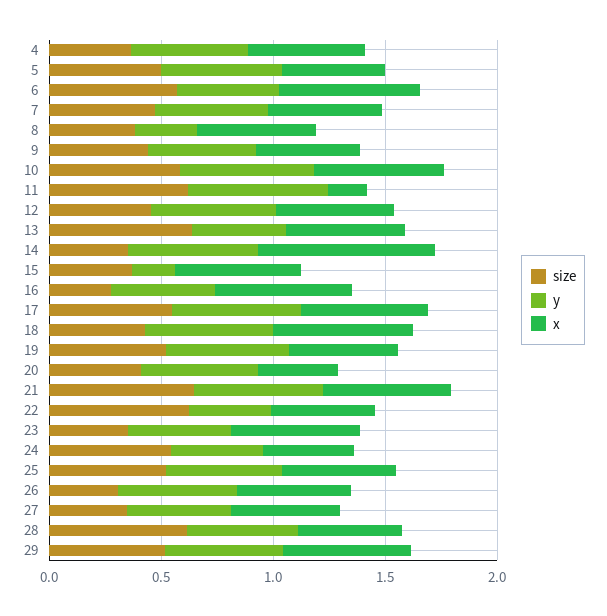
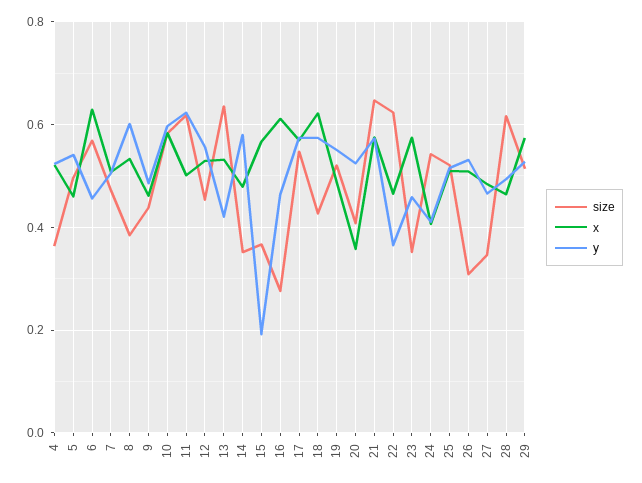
  {
    "size": {
      "4": 0.36,
      "5": 0.5,
      "6": 0.56,
      "7": 0.48,
      "8": 0.38,
      "9": 0.44,
      "10": 0.58,
      "11": 0.62,
      "12": 0.46,
      "13": 0.64,
      "14": 0.36,
      "15": 0.36,
      "16": 0.28,
      "17": 0.54,
      "18": 0.42,
      "19": 0.52,
      "20": 0.4,
      "21": 0.64,
      "22": 0.62,
      "23": 0.36,
      "24": 0.54,
      "25": 0.52,
      "26": 0.3,
      "27": 0.34,
      "28": 0.62,
      "29": 0.52
    },
    "y": {
      "4": 0.52,
      "5": 0.54,
      "6": 0.46,
      "7": 0.5,
-     "8": 0.3,
+     "8": 0.6,
      "9": 0.48,
      "10": 0.6,
      "11": 0.62,
      "12": 0.56,
      "13": 0.42,
      "14": 0.58,
      "15": 0.2,
      "16": 0.46,
      "17": 0.58,
      "18": 0.58,
      "19": 0.56,
      "20": 0.52,
      "21": 0.58,
      "22": 0.36,
      "23": 0.46,
      "24": 0.42,
      "25": 0.52,
      "26": 0.54,
      "27": 0.46,
      "28": 0.5,
      "29": 0.52
    },
    "x": {
      "4": 0.52,
      "5": 0.46,
      "6": 0.62,
      "7": 0.5,
      "8": 0.54,
      "9": 0.46,
      "10": 0.58,
-     "11": 0.2,
+     "11": 0.5,
      "12": 0.52,
      "13": 0.54,
-     "14": 0.8,
+     "14": 0.48,
      "15": 0.56,
      "16": 0.62,
      "17": 0.56,
      "18": 0.62,
      "19": 0.48,
      "20": 0.36,
      "21": 0.58,
      "22": 0.46,
      "23": 0.58,
      "24": 0.4,
      "25": 0.5,
      "26": 0.5,
      "27": 0.48,
      "28": 0.46,
      "29": 0.58
    }
  }

